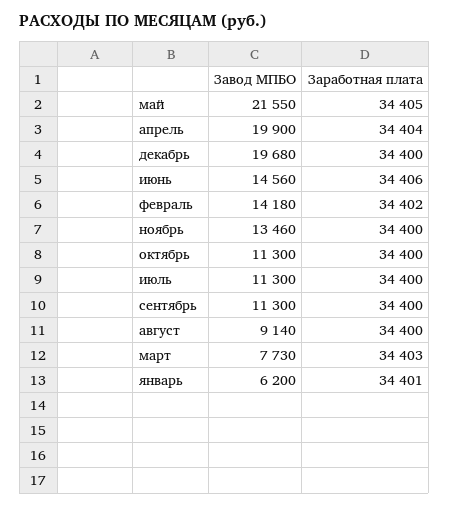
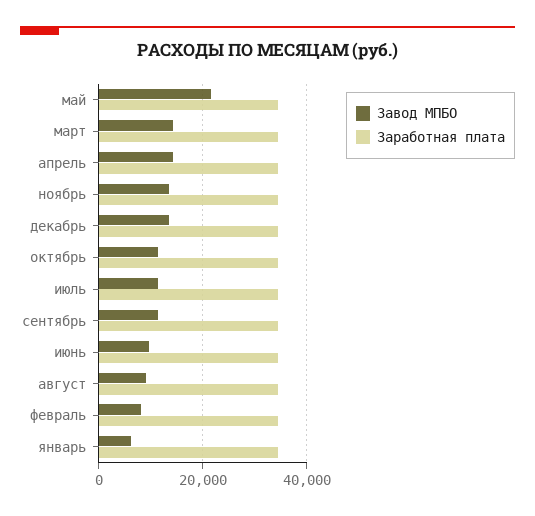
  {
    "Завод МПБО": {
      "май": 21550,
-     "апрель": 19900,
+     "апрель": 14000,
-     "декабрь": 19680,
+     "декабрь": 14000,
-     "июнь": 14560,
+     "июнь": 10000,
-     "февраль": 14180,
+     "февраль": 8000,
      "ноябрь": 13460,
      "октябрь": 11300,
      "июль": 11300,
      "сентябрь": 11300,
      "август": 9140,
-     "март": 7730,
+     "март": 14000,
      "январь": 6200
    },
    "Заработная плата": {
      "май": 34405,
      "апрель": 34404,
      "декабрь": 34400,
      "июнь": 34406,
      "февраль": 34402,
      "ноябрь": 34400,
      "октябрь": 34400,
      "июль": 34400,
      "сентябрь": 34400,
      "август": 34400,
      "март": 34403,
      "январь": 34401
    }
  }

